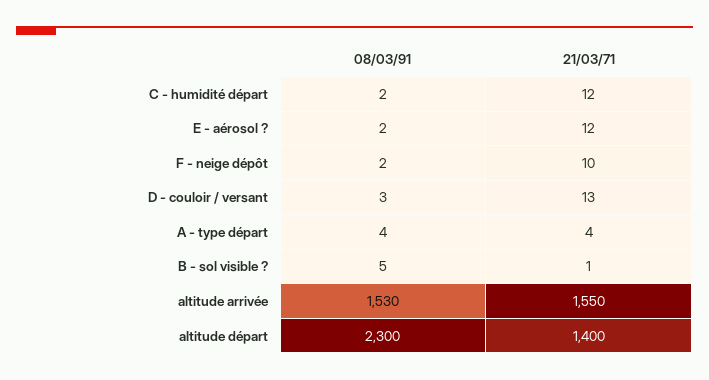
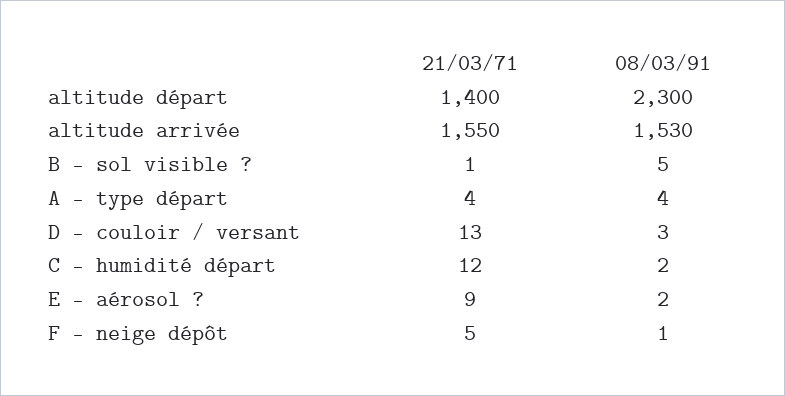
  {
    "08/03/91": {
      "C - humidité départ": 2,
      "E - aérosol ?": 2,
-     "F - neige dépôt": 2,
+     "F - neige dépôt": 1,
      "D - couloir / versant": 3,
      "A - type départ": 4,
      "B - sol visible ?": 5,
      "altitude arrivée": 1530,
      "altitude départ": 2300
    },
    "21/03/71": {
      "C - humidité départ": 12,
-     "E - aérosol ?": 12,
+     "E - aérosol ?": 9,
-     "F - neige dépôt": 10,
+     "F - neige dépôt": 5,
      "D - couloir / versant": 13,
      "A - type départ": 4,
      "B - sol visible ?": 1,
      "altitude arrivée": 1550,
      "altitude départ": 1400
    }
  }

